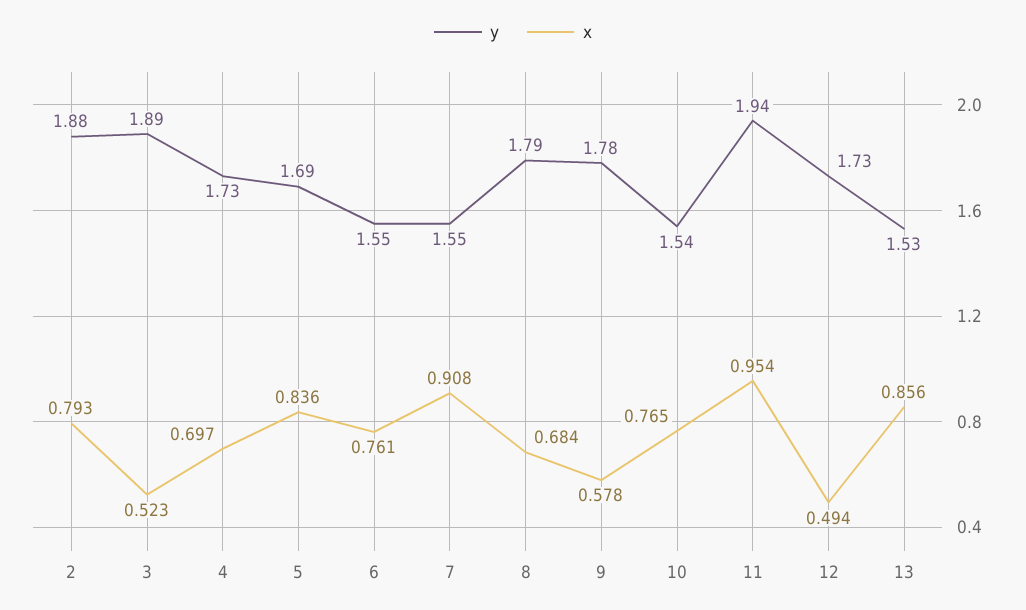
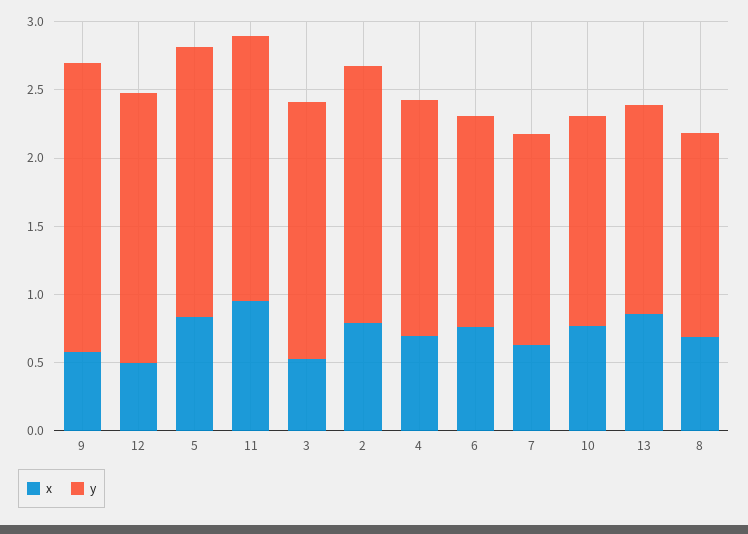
  {
    "y": {
      "2": 1.88,
      "3": 1.89,
      "4": 1.73,
-     "5": 1.69,
+     "5": 2,
      "6": 1.55,
      "7": 1.55,
-     "8": 1.79,
+     "8": 1.5,
-     "9": 1.78,
+     "9": 2.1,
      "10": 1.54,
      "11": 1.94,
-     "12": 1.73,
+     "12": 2,
      "13": 1.53
    },
    "x": {
      "2": 0.793,
      "3": 0.523,
      "4": 0.697,
      "5": 0.836,
      "6": 0.761,
-     "7": 0.908,
+     "7": 0.6,
      "8": 0.684,
      "9": 0.578,
      "10": 0.765,
      "11": 0.954,
      "12": 0.494,
      "13": 0.856
    }
  }

